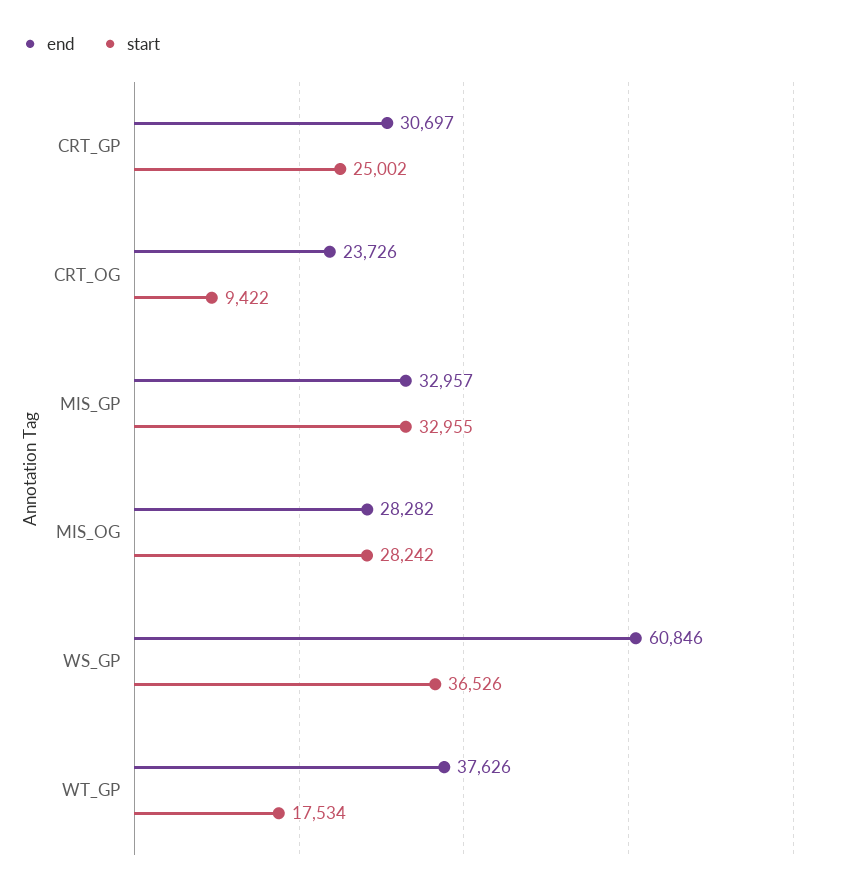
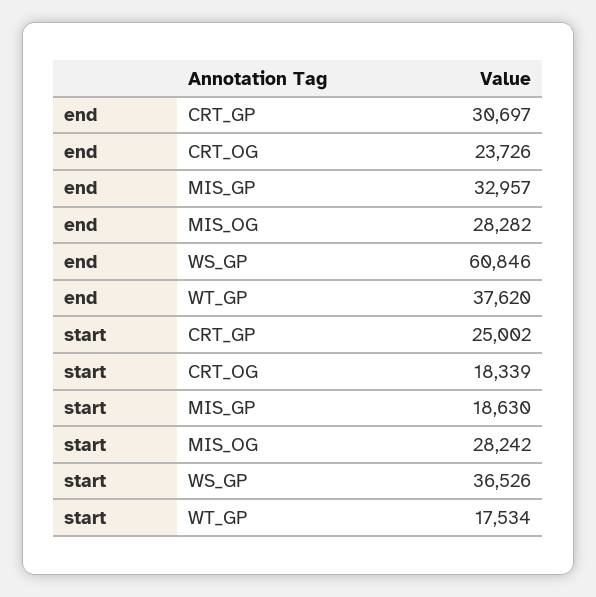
  {
    "end": {
      "CRT_GP": 30697,
      "CRT_OG": 23726,
      "MIS_GP": 32957,
      "MIS_OG": 28282,
      "WS_GP": 60846,
-     "WT_GP": 37626
+     "WT_GP": 37620
    },
    "start": {
      "CRT_GP": 25002,
-     "CRT_OG": 9422,
+     "CRT_OG": 18339,
-     "MIS_GP": 32955,
+     "MIS_GP": 18630,
      "MIS_OG": 28242,
      "WS_GP": 36526,
      "WT_GP": 17534
    }
  }

